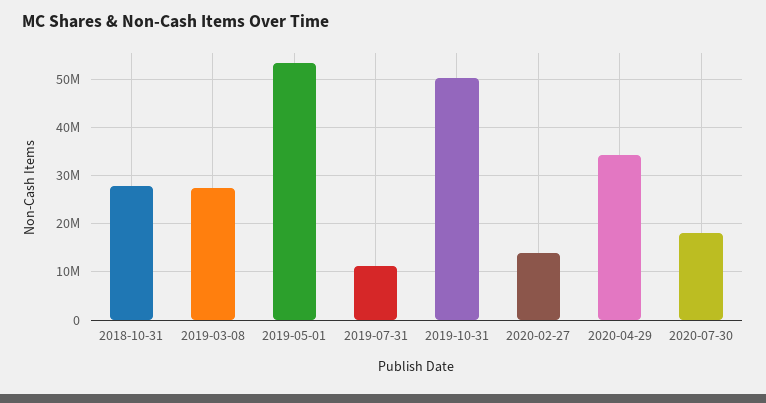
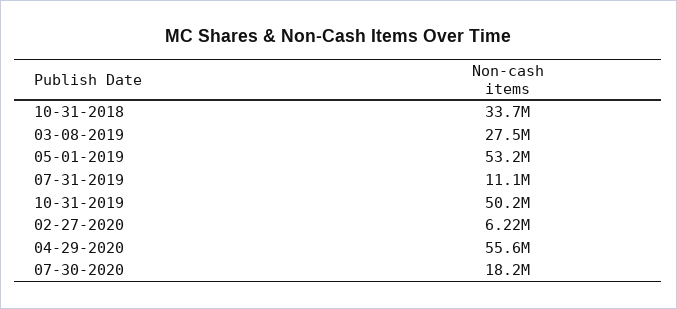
  {
-   "2018-10-31": 28000000,
+   "2018-10-31": 33700000,
    "2019-03-08": 27500000,
    "2019-05-01": 53200000,
    "2019-07-31": 11100000,
    "2019-10-31": 50200000,
-   "2020-02-27": 14000000,
+   "2020-02-27": 6220000,
-   "2020-04-29": 34000000,
+   "2020-04-29": 55600000,
    "2020-07-30": 18200000
  }

